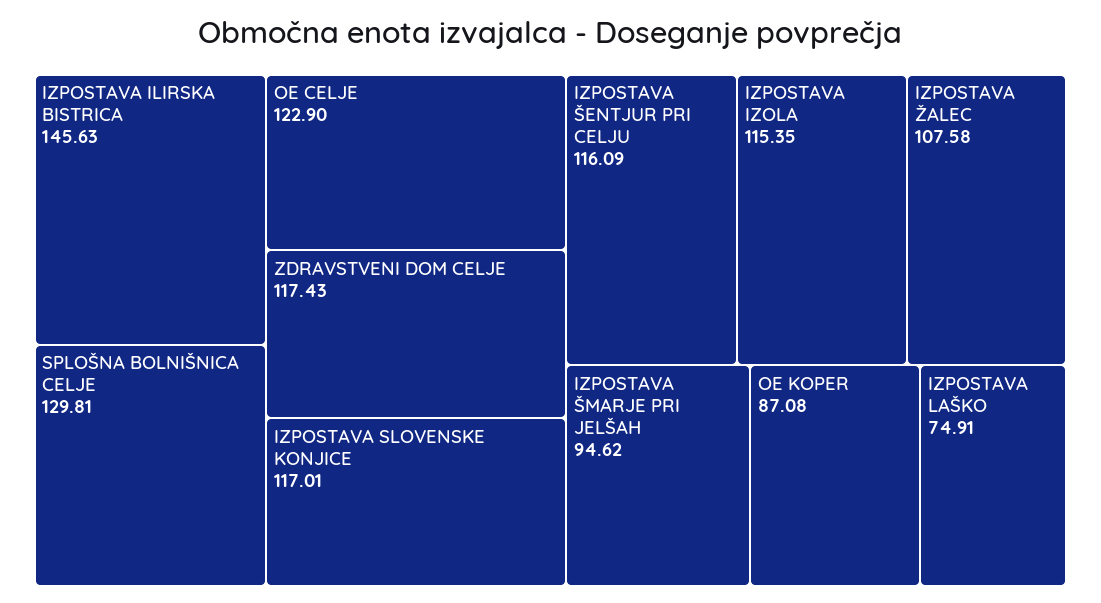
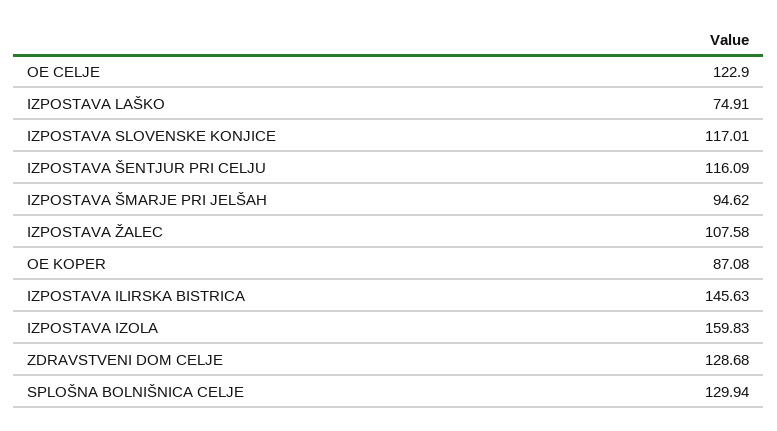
  {
    "IZPOSTAVA ILIRSKA BISTRICA": 145.63,
-   "SPLOŠNA BOLNIŠNICA CELJE": 129.81,
+   "SPLOŠNA BOLNIŠNICA CELJE": 129.94,
    "OE CELJE": 122.9,
-   "ZDRAVSTVENI DOM CELJE": 117.43,
+   "ZDRAVSTVENI DOM CELJE": 128.68,
    "IZPOSTAVA SLOVENSKE KONJICE": 117.01,
    "IZPOSTAVA ŠENTJUR PRI CELJU": 116.09,
-   "IZPOSTAVA IZOLA": 115.35,
+   "IZPOSTAVA IZOLA": 159.83,
    "IZPOSTAVA ŽALEC": 107.58,
    "IZPOSTAVA ŠMARJE PRI JELŠAH": 94.62,
    "OE KOPER": 87.08,
    "IZPOSTAVA LAŠKO": 74.91
  }

